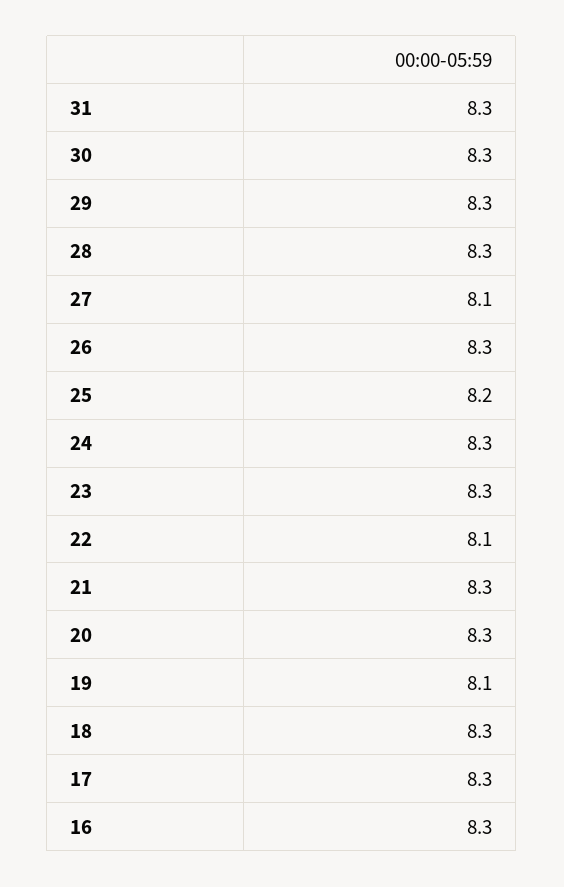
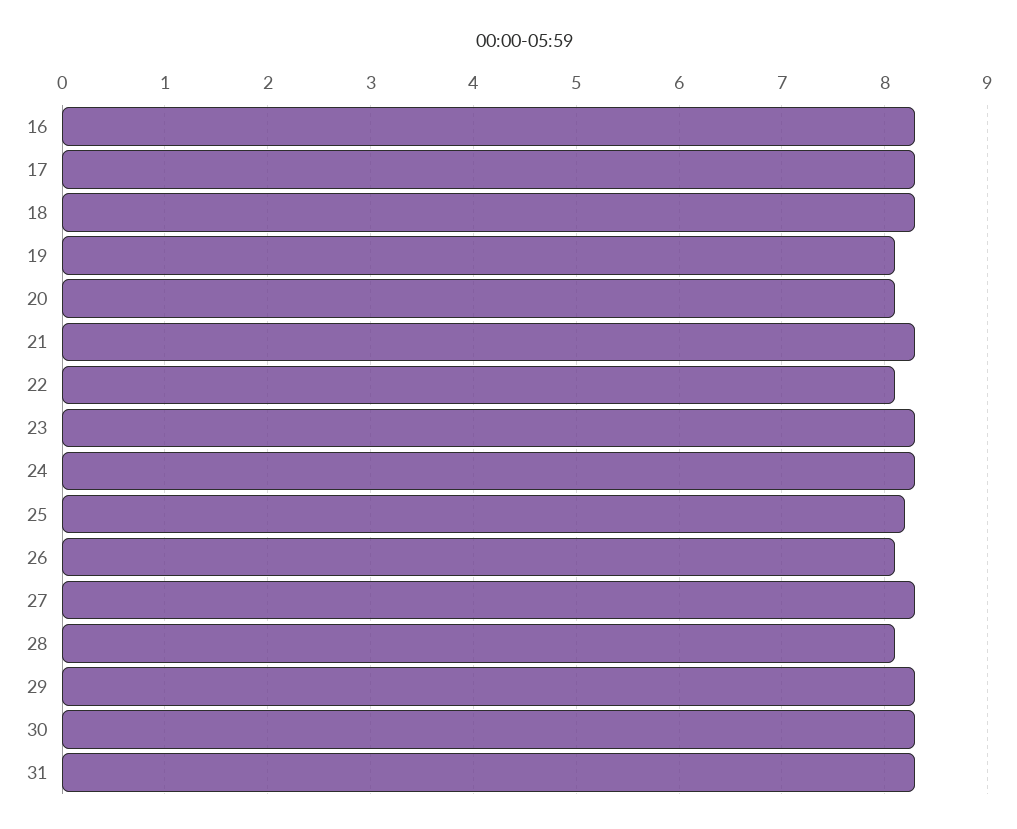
  {
    "31": 8.3,
    "30": 8.3,
    "29": 8.3,
-   "28": 8.3,
+   "28": 8.1,
-   "27": 8.1,
+   "27": 8.3,
-   "26": 8.3,
+   "26": 8.1,
    "25": 8.2,
    "24": 8.3,
    "23": 8.3,
    "22": 8.1,
    "21": 8.3,
-   "20": 8.3,
+   "20": 8.1,
    "19": 8.1,
    "18": 8.3,
    "17": 8.3,
    "16": 8.3
  }

